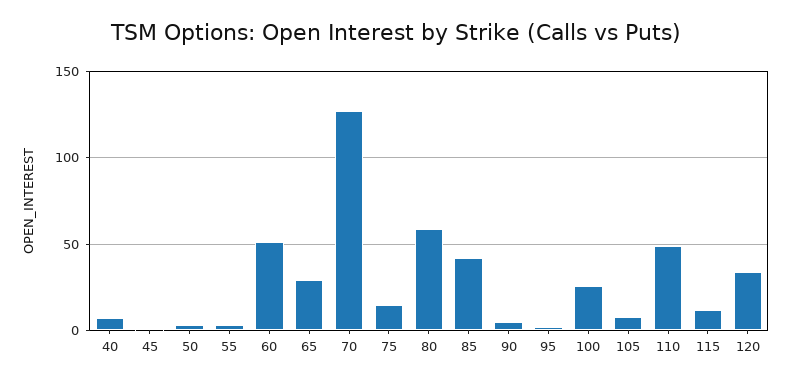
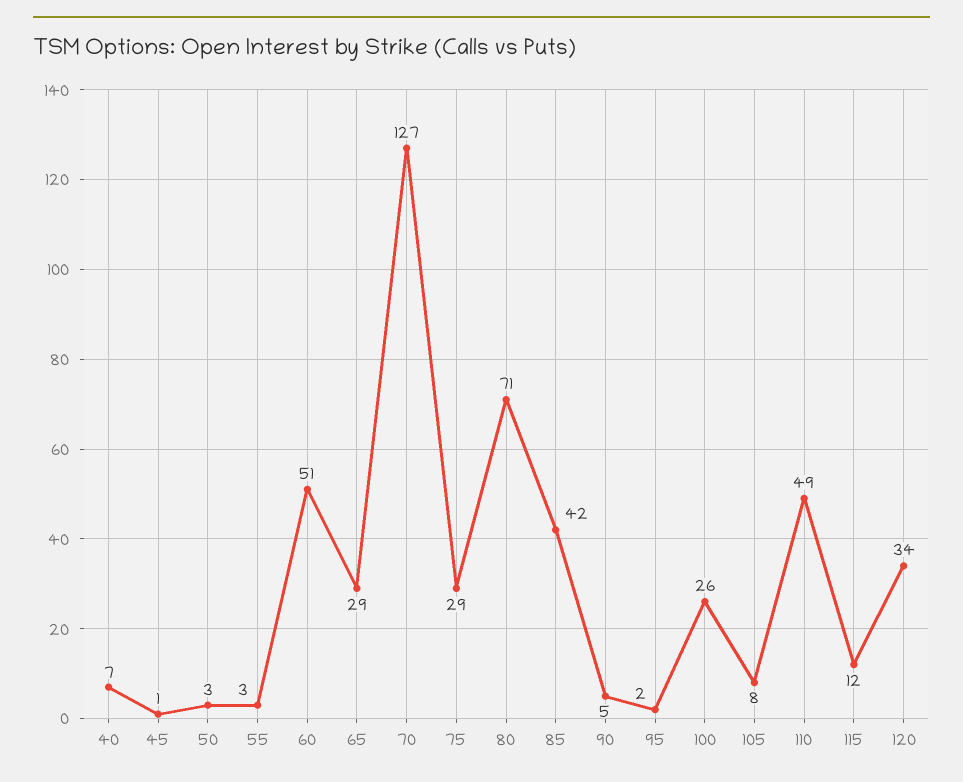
  {
    "40": 7,
    "45": 1,
    "50": 3,
    "55": 3,
    "60": 51,
    "65": 29,
    "70": 127,
-   "75": 15,
+   "75": 29,
-   "80": 60,
+   "80": 71,
    "85": 42,
    "90": 5,
    "95": 2,
    "100": 26,
    "105": 8,
    "110": 49,
    "115": 12,
    "120": 34
  }

